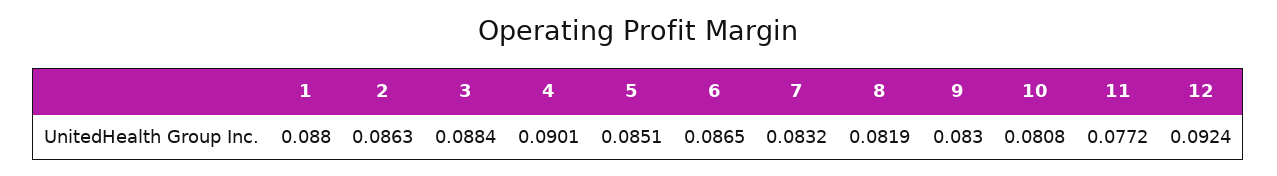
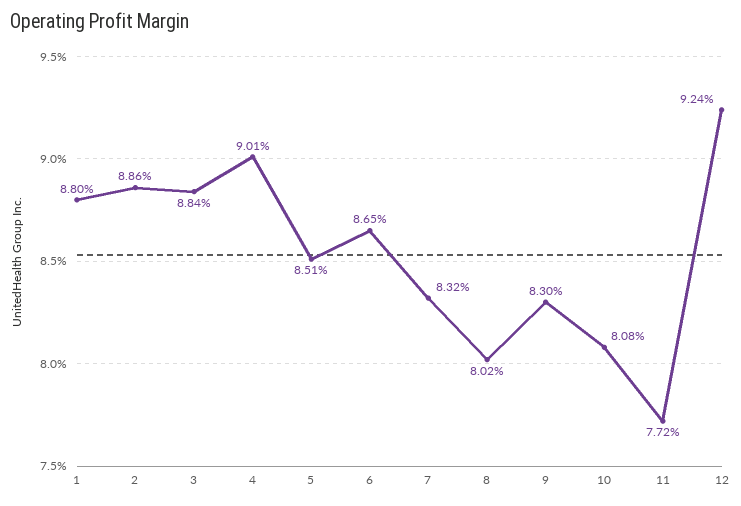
  {
    "1": 0.088,
-   "2": 0.0863,
+   "2": 0.0886,
    "3": 0.0884,
    "4": 0.0901,
    "5": 0.0851,
    "6": 0.0865,
    "7": 0.0832,
-   "8": 0.0819,
+   "8": 0.0802,
    "9": 0.083,
    "10": 0.0808,
    "11": 0.0772,
    "12": 0.0924
  }

